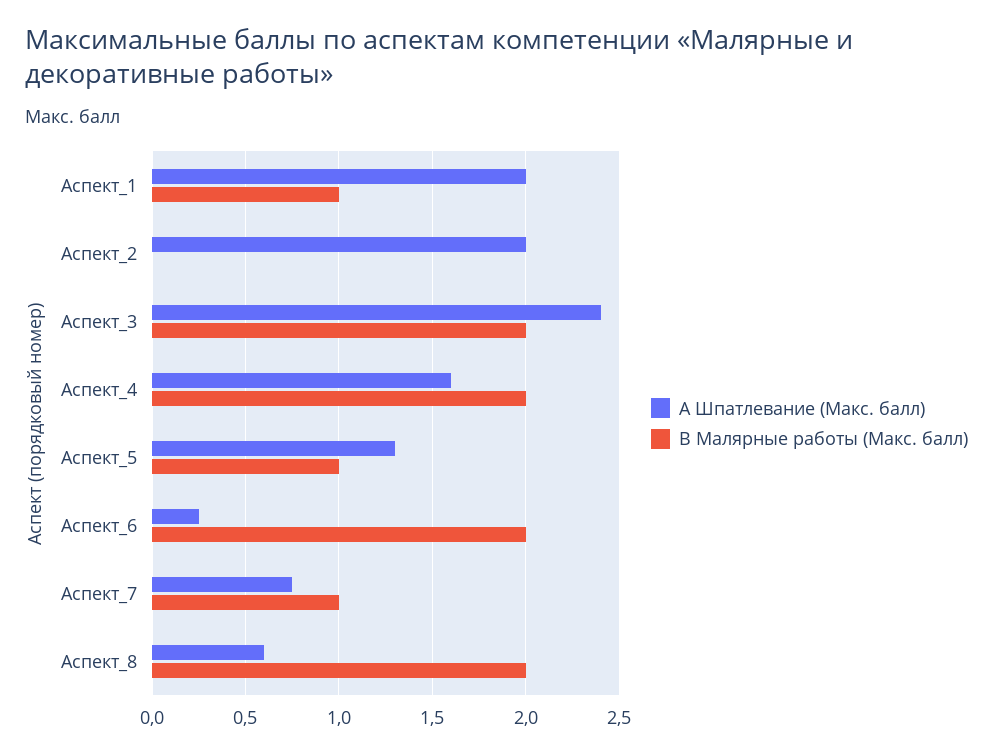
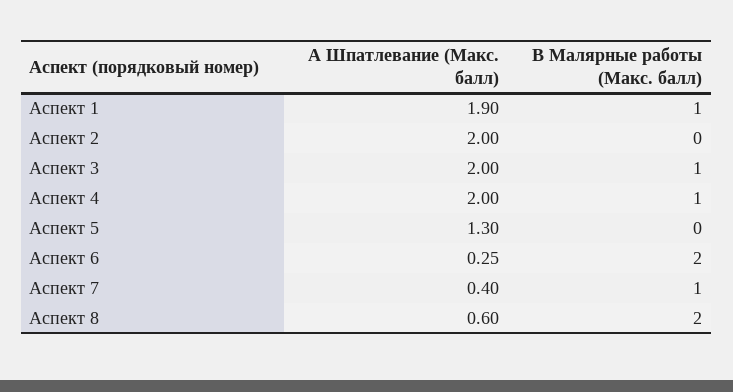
  {
    "А Шпатлевание (Макс. балл)": {
-     "Аспект_1": 2,
+     "Аспект_1": 1.9,
      "Аспект_2": 2,
-     "Аспект_3": 2.4,
+     "Аспект_3": 2,
-     "Аспект_4": 1.6,
+     "Аспект_4": 2,
      "Аспект_5": 1.3,
      "Аспект_6": 0.25,
-     "Аспект_7": 0.75,
+     "Аспект_7": 0.4,
      "Аспект_8": 0.6
    },
    "В Малярные работы (Макс. балл)": {
      "Аспект_1": 1,
      "Аспект_2": 0,
-     "Аспект_3": 2,
+     "Аспект_3": 1,
-     "Аспект_4": 2,
+     "Аспект_4": 1,
-     "Аспект_5": 1,
+     "Аспект_5": 0,
      "Аспект_6": 2,
      "Аспект_7": 1,
      "Аспект_8": 2
    }
  }

